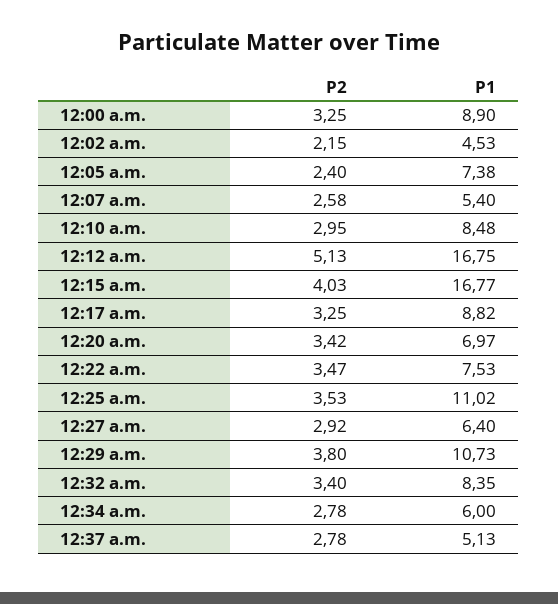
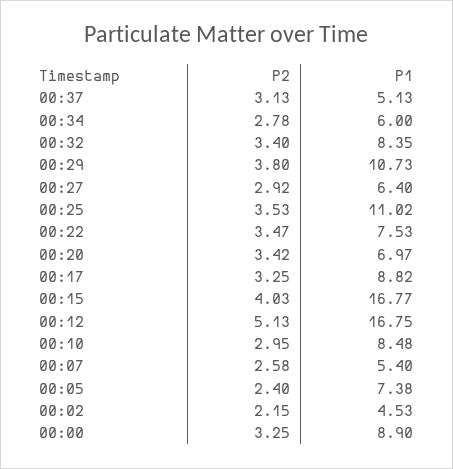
  {
    "P2": {
      "12:00 a.m.": 3.25,
      "12:02 a.m.": 2.15,
      "12:05 a.m.": 2.4,
      "12:07 a.m.": 2.58,
      "12:10 a.m.": 2.95,
      "12:12 a.m.": 5.13,
      "12:15 a.m.": 4.03,
      "12:17 a.m.": 3.25,
      "12:20 a.m.": 3.42,
      "12:22 a.m.": 3.47,
      "12:25 a.m.": 3.53,
      "12:27 a.m.": 2.92,
      "12:29 a.m.": 3.8,
      "12:32 a.m.": 3.4,
      "12:34 a.m.": 2.78,
-     "12:37 a.m.": 2.78
+     "12:37 a.m.": 3.13
    },
    "P1": {
      "12:00 a.m.": 8.9,
      "12:02 a.m.": 4.53,
      "12:05 a.m.": 7.38,
      "12:07 a.m.": 5.4,
      "12:10 a.m.": 8.48,
      "12:12 a.m.": 16.75,
      "12:15 a.m.": 16.77,
      "12:17 a.m.": 8.82,
      "12:20 a.m.": 6.97,
      "12:22 a.m.": 7.53,
      "12:25 a.m.": 11.02,
      "12:27 a.m.": 6.4,
      "12:29 a.m.": 10.73,
      "12:32 a.m.": 8.35,
      "12:34 a.m.": 6,
      "12:37 a.m.": 5.13
    }
  }

